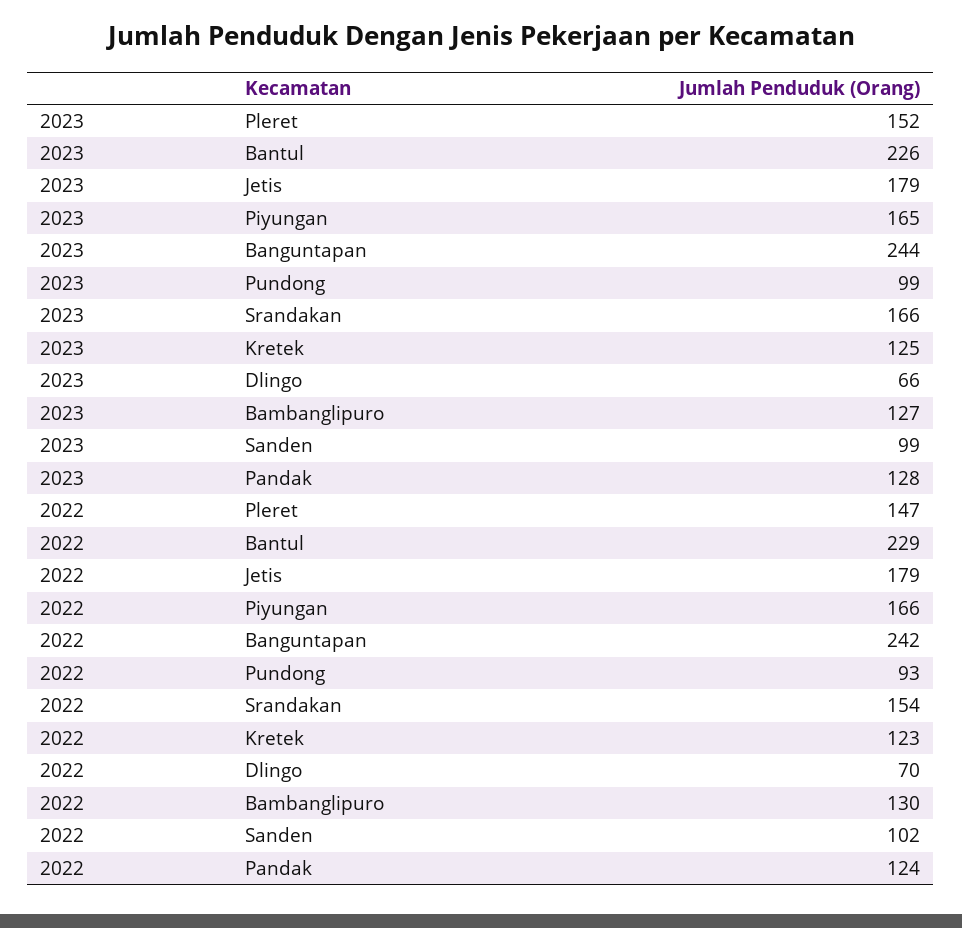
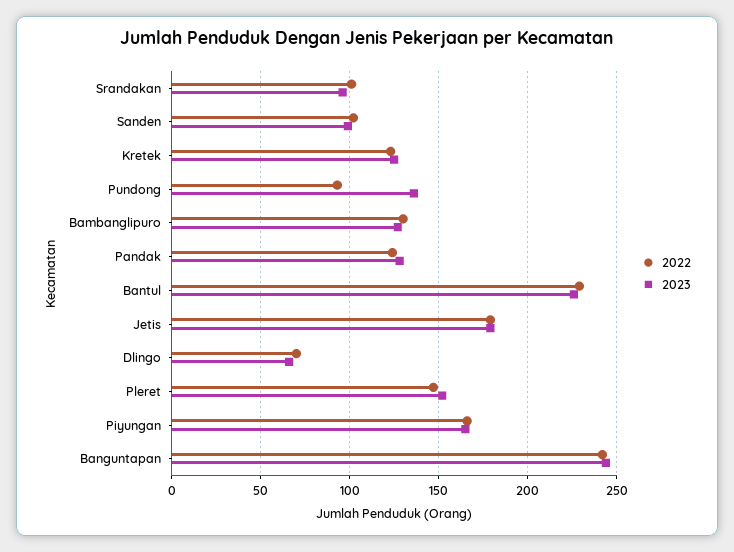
  {
    "2023": {
      "Pleret": 152,
      "Bantul": 226,
      "Jetis": 179,
      "Piyungan": 165,
      "Banguntapan": 244,
-     "Pundong": 99,
+     "Pundong": 135,
-     "Srandakan": 166,
+     "Srandakan": 95,
      "Kretek": 125,
      "Dlingo": 66,
      "Bambanglipuro": 127,
      "Sanden": 99,
      "Pandak": 128
    },
    "2022": {
      "Pleret": 147,
      "Bantul": 229,
      "Jetis": 179,
      "Piyungan": 166,
      "Banguntapan": 242,
      "Pundong": 93,
-     "Srandakan": 154,
+     "Srandakan": 100,
      "Kretek": 123,
      "Dlingo": 70,
      "Bambanglipuro": 130,
      "Sanden": 102,
      "Pandak": 124
    }
  }

